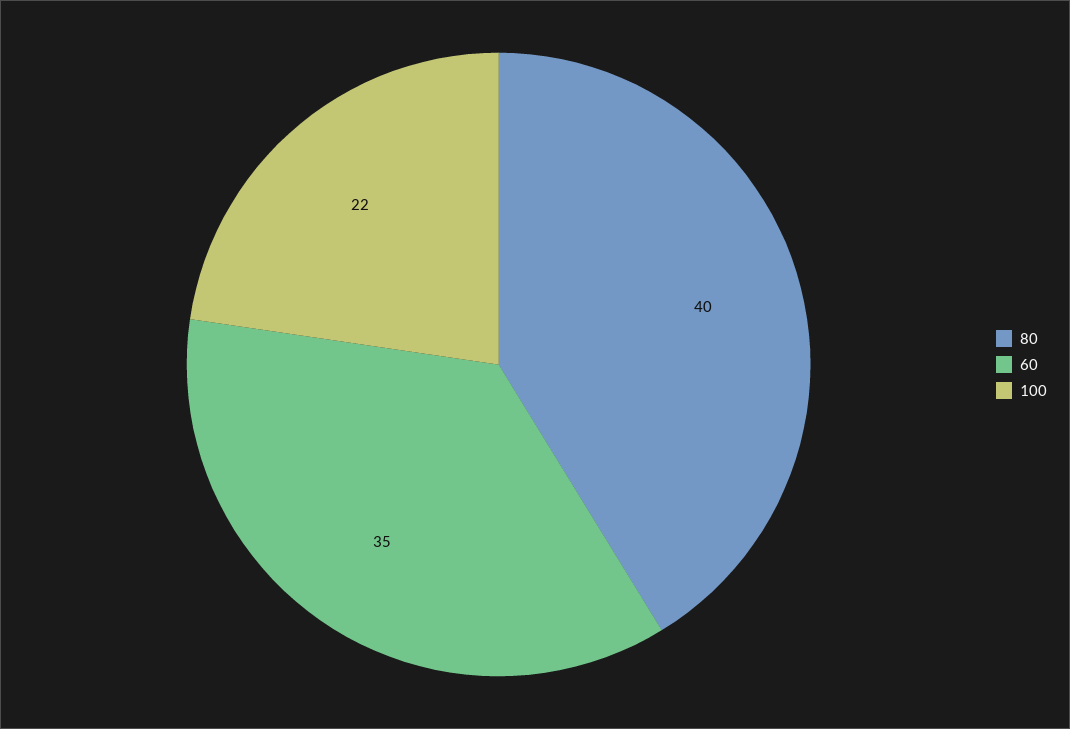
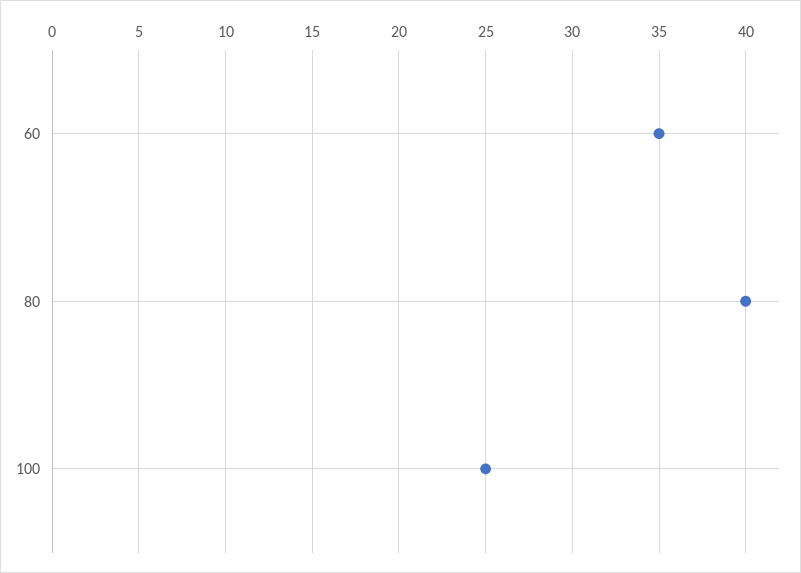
  {
    "80": 40,
    "60": 35,
-   "100": 22
+   "100": 25
  }

